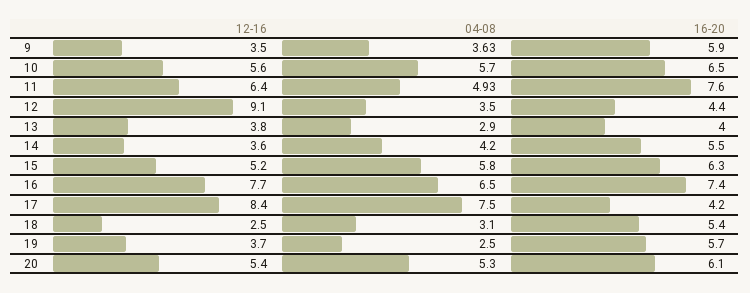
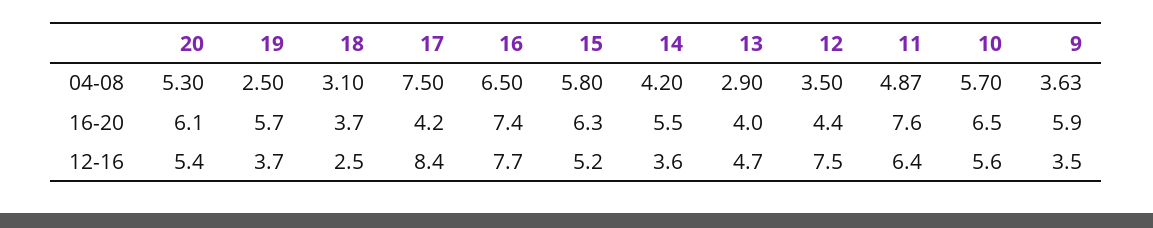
  {
    "12-16": {
      "9": 3.5,
      "10": 5.6,
      "11": 6.4,
-     "12": 9.1,
+     "12": 7.5,
-     "13": 3.8,
+     "13": 4.7,
      "14": 3.6,
      "15": 5.2,
      "16": 7.7,
      "17": 8.4,
      "18": 2.5,
      "19": 3.7,
      "20": 5.4
    },
    "04-08": {
      "9": 3.63,
      "10": 5.7,
-     "11": 4.93,
+     "11": 4.87,
      "12": 3.5,
      "13": 2.9,
      "14": 4.2,
      "15": 5.8,
      "16": 6.5,
      "17": 7.5,
      "18": 3.1,
      "19": 2.5,
      "20": 5.3
    },
    "16-20": {
      "9": 5.9,
      "10": 6.5,
      "11": 7.6,
      "12": 4.4,
      "13": 4,
      "14": 5.5,
      "15": 6.3,
      "16": 7.4,
      "17": 4.2,
-     "18": 5.4,
+     "18": 3.7,
      "19": 5.7,
      "20": 6.1
    }
  }

